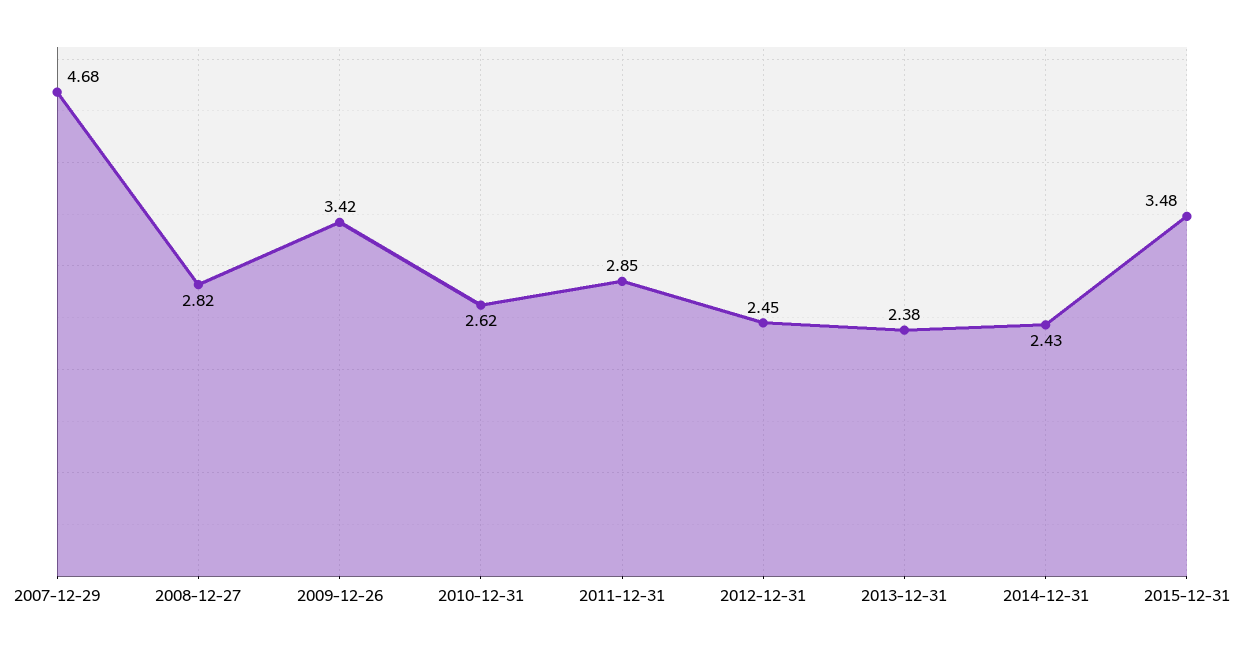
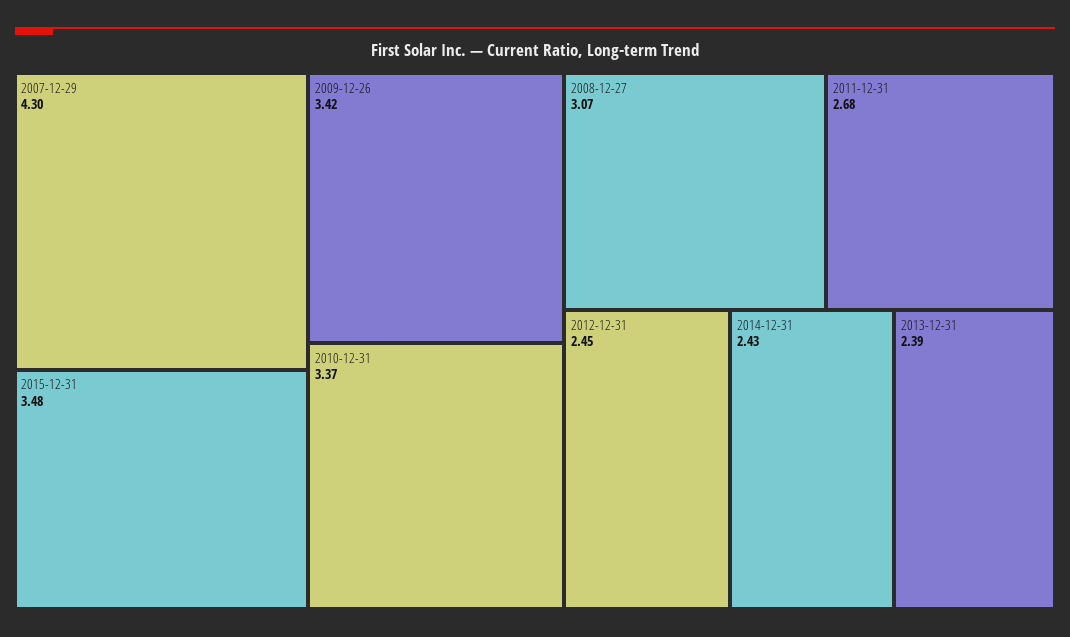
  {
-   "2007-12-29": 4.68,
+   "2007-12-29": 4.3,
-   "2008-12-27": 2.82,
+   "2008-12-27": 3.07,
    "2009-12-26": 3.42,
-   "2010-12-31": 2.62,
+   "2010-12-31": 3.37,
-   "2011-12-31": 2.85,
+   "2011-12-31": 2.68,
    "2012-12-31": 2.45,
-   "2013-12-31": 2.38,
+   "2013-12-31": 2.39,
    "2014-12-31": 2.43,
    "2015-12-31": 3.48
  }

